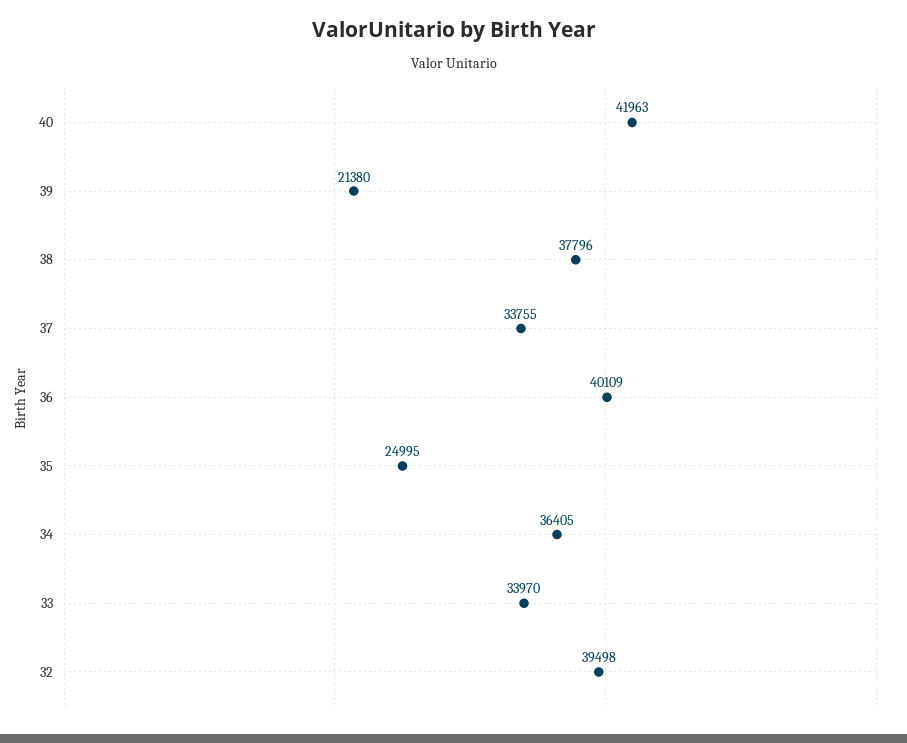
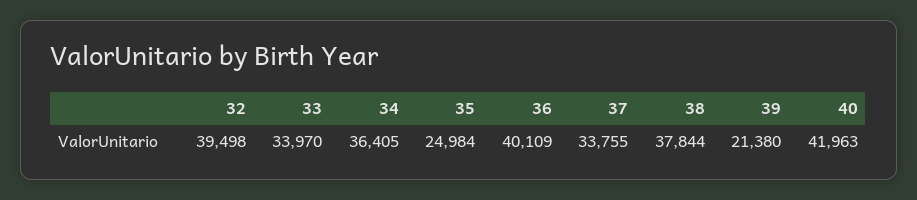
  {
    "40": 41963,
    "39": 21380,
-   "38": 37796,
+   "38": 37844,
    "37": 33755,
    "36": 40109,
-   "35": 24995,
+   "35": 24984,
    "34": 36405,
    "33": 33970,
    "32": 39498
  }

